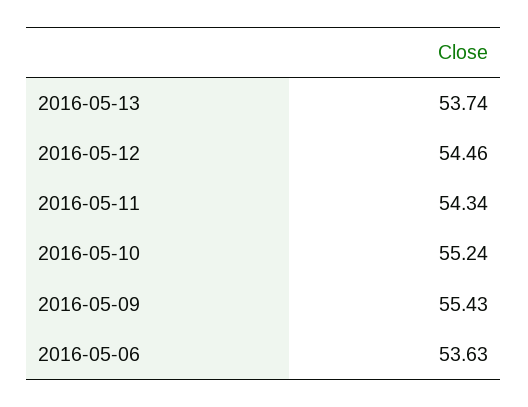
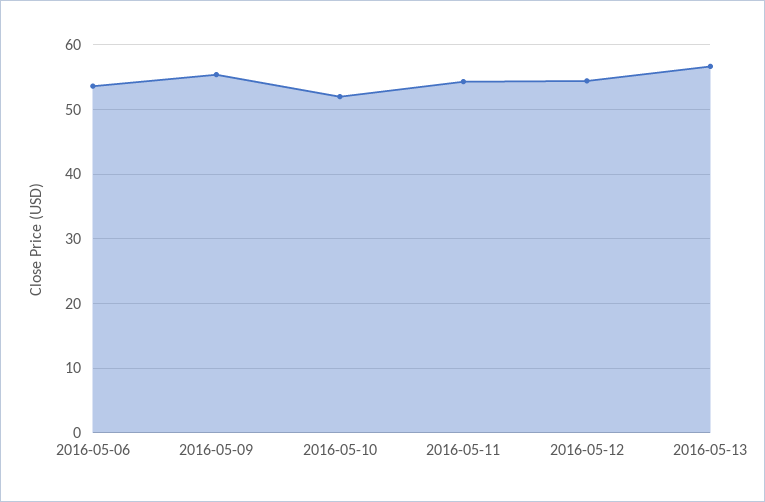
  {
-   "2016-05-13": 53.74,
+   "2016-05-13": 57,
    "2016-05-12": 54.46,
    "2016-05-11": 54.34,
-   "2016-05-10": 55.24,
+   "2016-05-10": 52,
    "2016-05-09": 55.43,
    "2016-05-06": 53.63
  }

